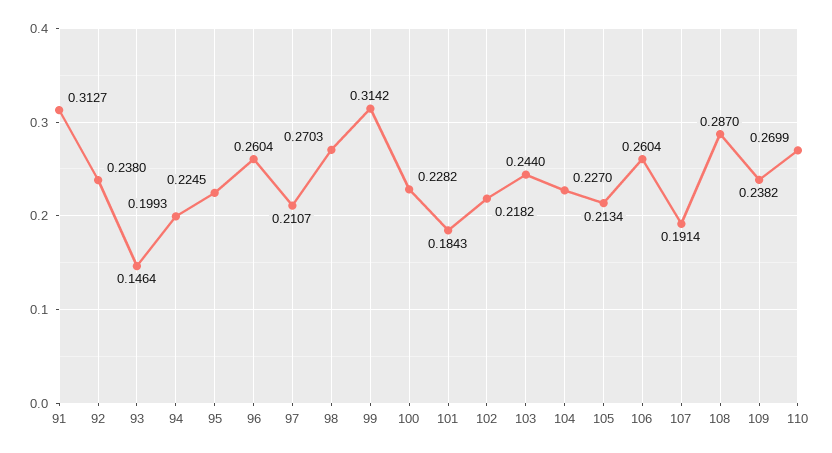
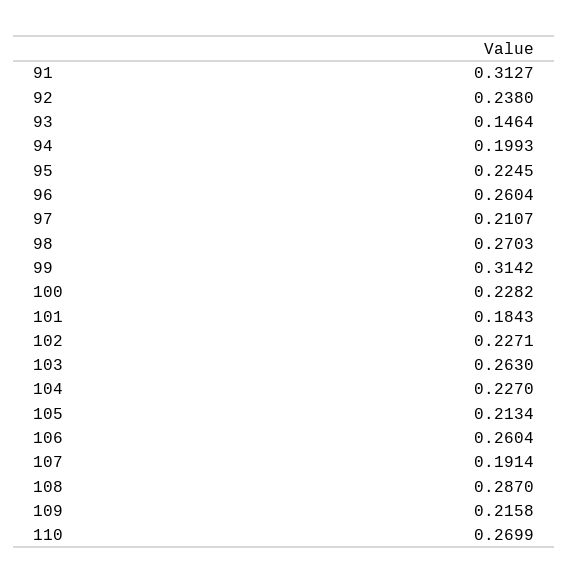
  {
    "91": 0.3127,
    "92": 0.238,
    "93": 0.1464,
    "94": 0.1993,
    "95": 0.2245,
    "96": 0.2604,
    "97": 0.2107,
    "98": 0.2703,
    "99": 0.3142,
    "100": 0.2282,
    "101": 0.1843,
-   "102": 0.2182,
+   "102": 0.2271,
-   "103": 0.244,
+   "103": 0.263,
    "104": 0.227,
    "105": 0.2134,
    "106": 0.2604,
    "107": 0.1914,
    "108": 0.287,
-   "109": 0.2382,
+   "109": 0.2158,
    "110": 0.2699
  }

